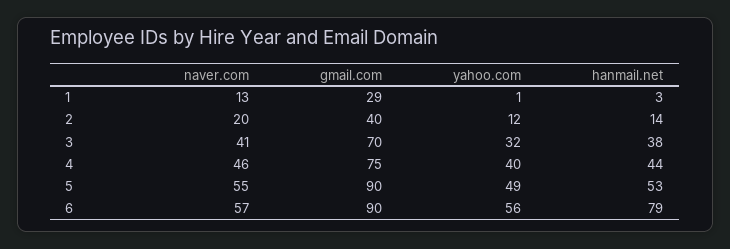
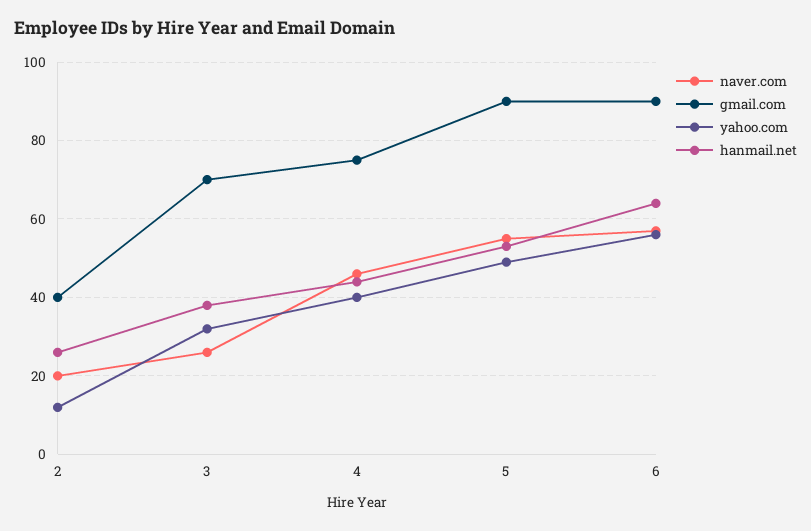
  {
    "naver.com": {
-     "1": 13,
      "2": 20,
-     "3": 41,
+     "3": 25,
      "4": 46,
      "5": 55,
      "6": 57
    },
    "gmail.com": {
-     "1": 29,
      "2": 40,
      "3": 70,
      "4": 75,
      "5": 90,
      "6": 90
    },
    "yahoo.com": {
-     "1": 1,
      "2": 12,
      "3": 32,
      "4": 40,
      "5": 49,
      "6": 56
    },
    "hanmail.net": {
-     "1": 3,
-     "2": 14,
+     "2": 25,
      "3": 38,
      "4": 44,
      "5": 53,
-     "6": 79
+     "6": 65
    }
  }

